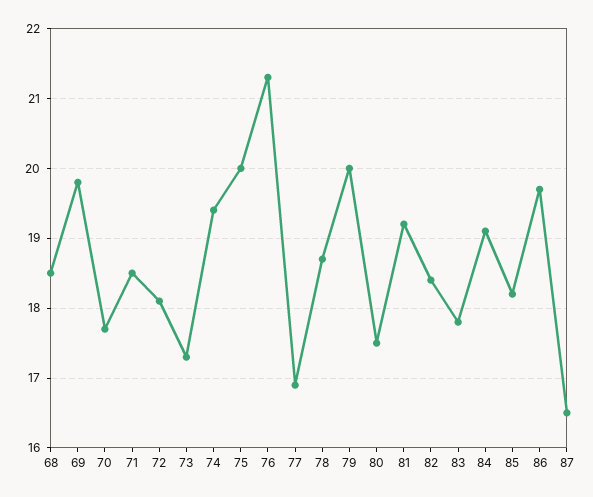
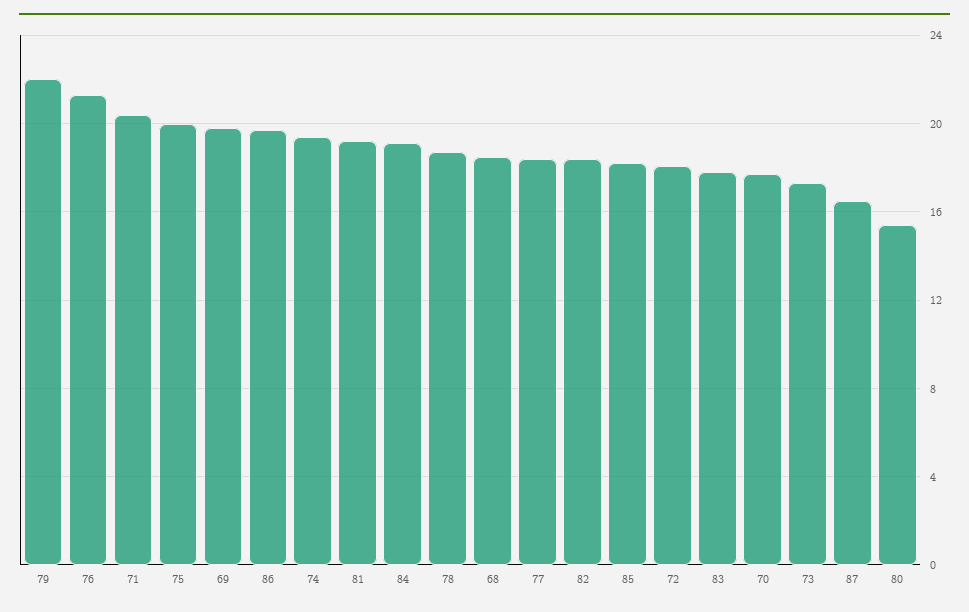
  {
    "68": 18.5,
    "69": 19.8,
    "70": 17.7,
-   "71": 18.5,
+   "71": 20.5,
    "72": 18.1,
    "73": 17.3,
    "74": 19.4,
    "75": 20,
    "76": 21.3,
-   "77": 16.9,
+   "77": 18.5,
    "78": 18.7,
-   "79": 20,
+   "79": 22,
-   "80": 17.5,
+   "80": 15.5,
    "81": 19.2,
    "82": 18.4,
    "83": 17.8,
    "84": 19.1,
    "85": 18.2,
    "86": 19.7,
    "87": 16.5
  }

